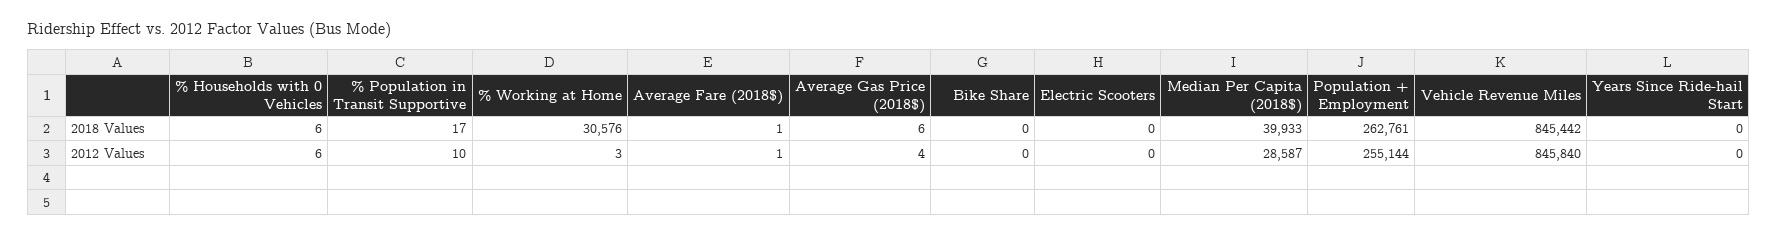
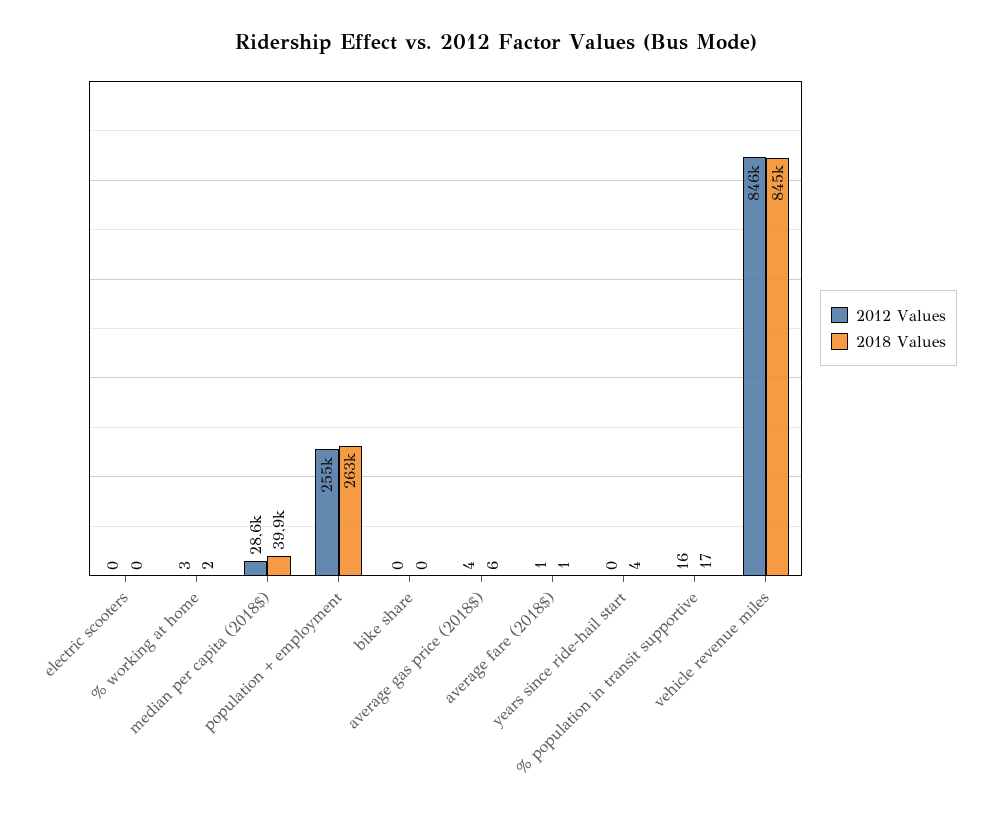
  {
    "2018 Values": {
-     "% Households with 0 Vehicles": 6,
      "% Population in Transit Supportive": 17,
-     "% Working at Home": 30576,
+     "% Working at Home": 2,
      "Average Fare (2018$)": 1,
      "Average Gas Price (2018$)": 6,
      "Bike Share": 0,
      "Electric Scooters": 0,
      "Median Per Capita (2018$)": 39933,
      "Population + Employment": 262761,
      "Vehicle Revenue Miles": 845442,
-     "Years Since Ride-hail Start": 0
+     "Years Since Ride-hail Start": 4
    },
    "2012 Values": {
-     "% Households with 0 Vehicles": 6,
-     "% Population in Transit Supportive": 10,
+     "% Population in Transit Supportive": 16,
      "% Working at Home": 3,
      "Average Fare (2018$)": 1,
      "Average Gas Price (2018$)": 4,
      "Bike Share": 0,
      "Electric Scooters": 0,
      "Median Per Capita (2018$)": 28587,
      "Population + Employment": 255144,
      "Vehicle Revenue Miles": 845840,
      "Years Since Ride-hail Start": 0
    }
  }

